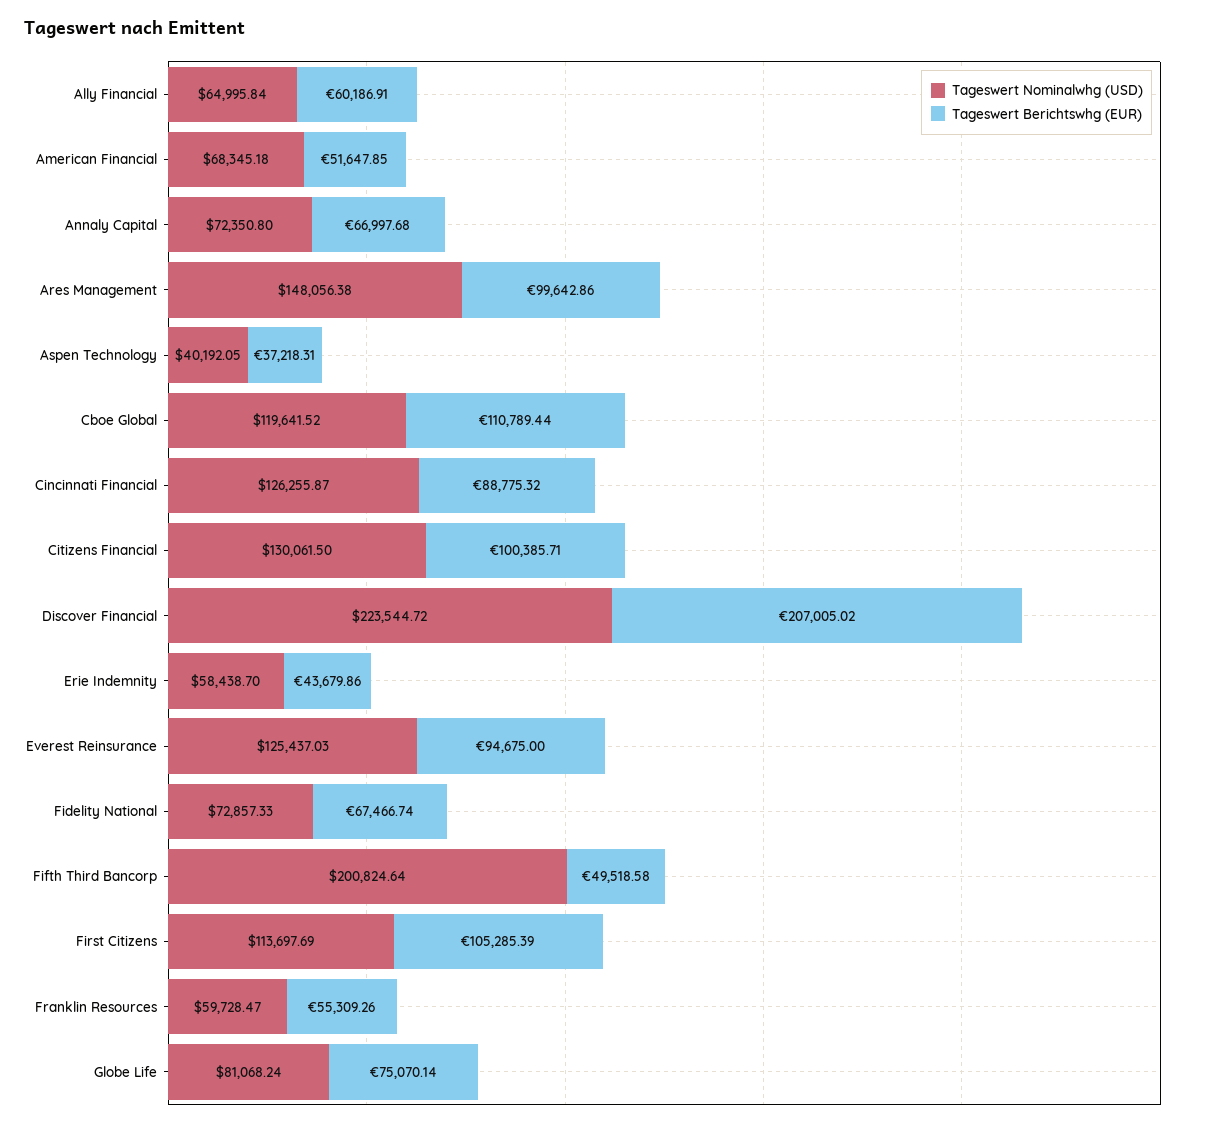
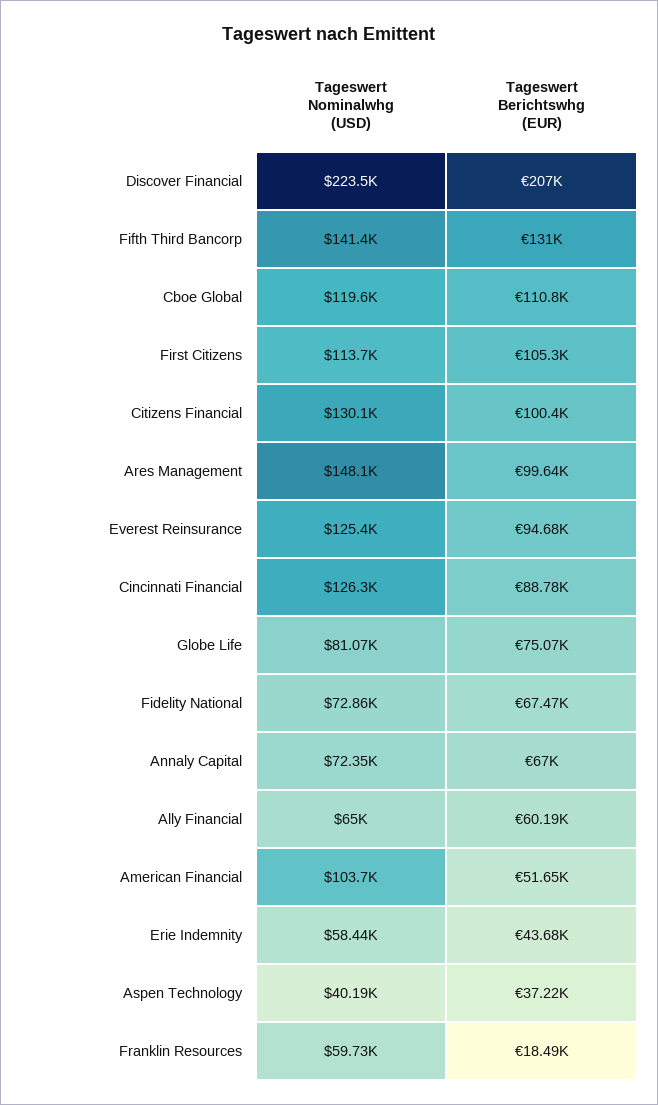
  {
    "Tageswert Nominalwhg (USD)": {
      "Ally Financial": 64995.84,
-     "American Financial": 68345.18,
+     "American Financial": 103700,
      "Annaly Capital": 72350.8,
      "Ares Management": 148056.38,
      "Aspen Technology": 40192.05,
      "Cboe Global": 119641.52,
      "Cincinnati Financial": 126255.87,
      "Citizens Financial": 130061.5,
      "Discover Financial": 223544.72,
      "Erie Indemnity": 58438.7,
      "Everest Reinsurance": 125437.03,
      "Fidelity National": 72857.33,
-     "Fifth Third Bancorp": 200824.64,
+     "Fifth Third Bancorp": 141400,
      "First Citizens": 113697.69,
      "Franklin Resources": 59728.47,
      "Globe Life": 81068.24
    },
    "Tageswert Berichtswhg (EUR)": {
      "Ally Financial": 60186.91,
      "American Financial": 51647.85,
      "Annaly Capital": 66997.68,
      "Ares Management": 99642.86,
      "Aspen Technology": 37218.31,
      "Cboe Global": 110789.44,
      "Cincinnati Financial": 88775.32,
      "Citizens Financial": 100385.71,
      "Discover Financial": 207005.02,
      "Erie Indemnity": 43679.86,
      "Everest Reinsurance": 94675,
      "Fidelity National": 67466.74,
-     "Fifth Third Bancorp": 49518.58,
+     "Fifth Third Bancorp": 131000,
      "First Citizens": 105285.39,
-     "Franklin Resources": 55309.26,
+     "Franklin Resources": 18490,
      "Globe Life": 75070.14
    }
  }

